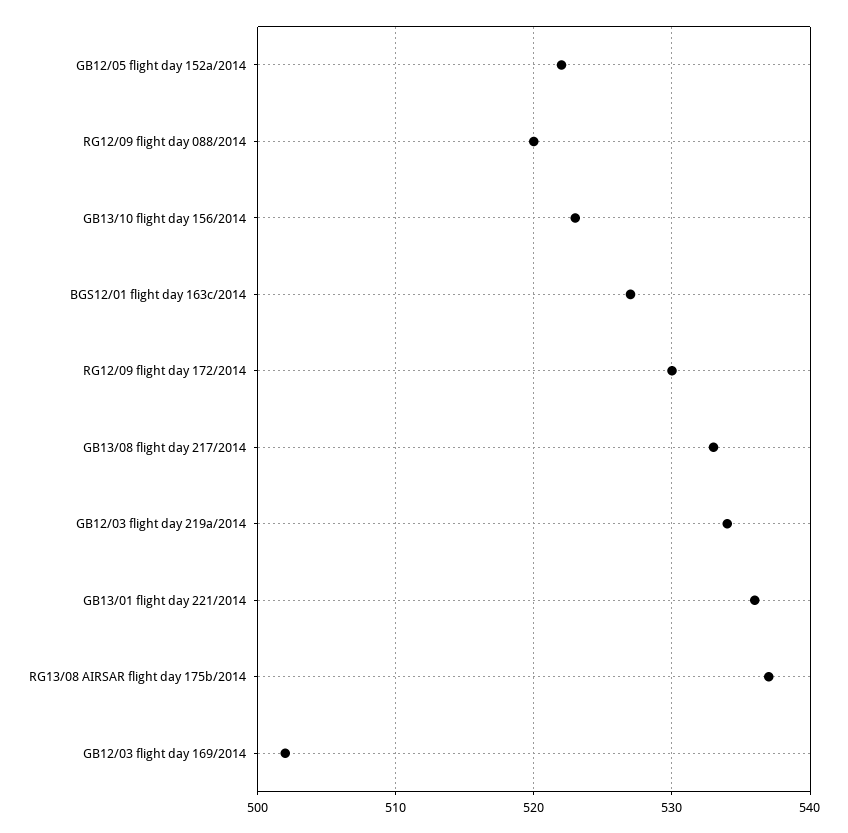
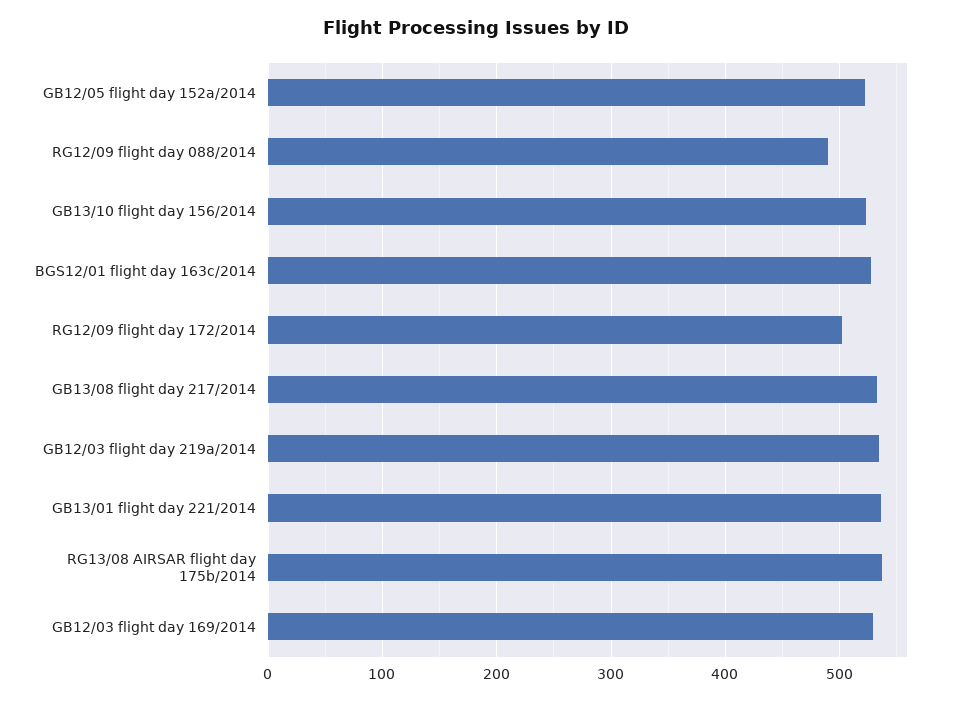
  {
    "GB12/05 flight day 152a/2014": 522,
-   "RG12/09 flight day 088/2014": 520,
+   "RG12/09 flight day 088/2014": 490,
    "GB13/10 flight day 156/2014": 523,
    "BGS12/01 flight day 163c/2014": 527,
-   "RG12/09 flight day 172/2014": 530,
+   "RG12/09 flight day 172/2014": 500,
    "GB13/08 flight day 217/2014": 533,
    "GB12/03 flight day 219a/2014": 534,
    "GB13/01 flight day 221/2014": 536,
    "RG13/08 AIRSAR flight day 175b/2014": 537,
-   "GB12/03 flight day 169/2014": 502
+   "GB12/03 flight day 169/2014": 530
  }

